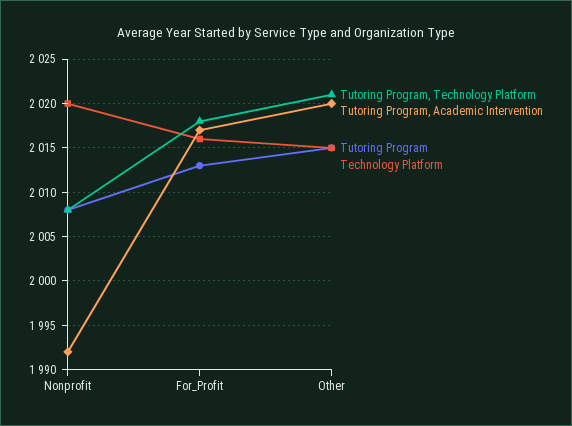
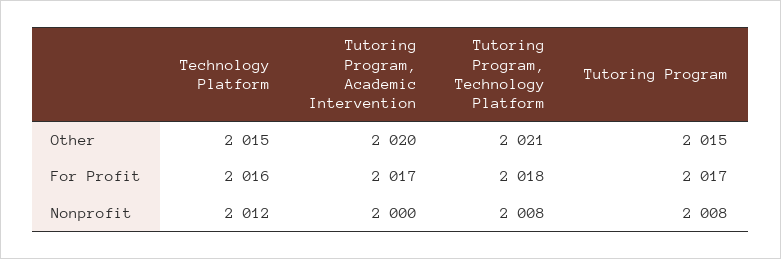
  {
    "Tutoring Program, Technology Platform": {
      "Nonprofit": 2008,
      "For_Profit": 2018,
      "Other": 2021
    },
    "Tutoring Program, Academic Intervention": {
-     "Nonprofit": 1992,
+     "Nonprofit": 2000,
      "For_Profit": 2017,
      "Other": 2020
    },
    "Tutoring Program": {
      "Nonprofit": 2008,
-     "For_Profit": 2013,
+     "For_Profit": 2017,
      "Other": 2015
    },
    "Technology Platform": {
-     "Nonprofit": 2020,
+     "Nonprofit": 2012,
      "For_Profit": 2016,
      "Other": 2015
    }
  }

